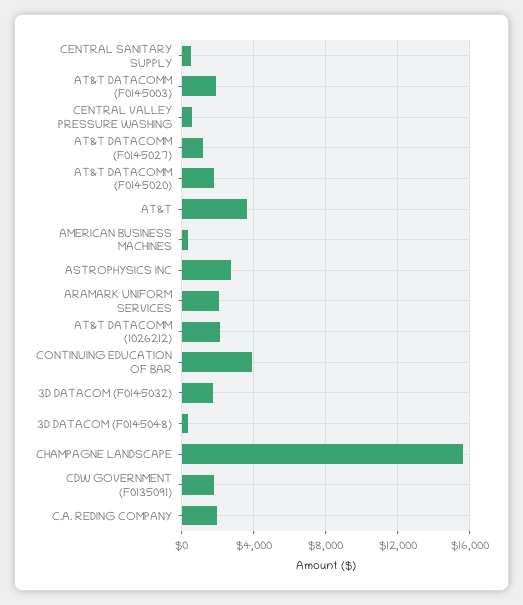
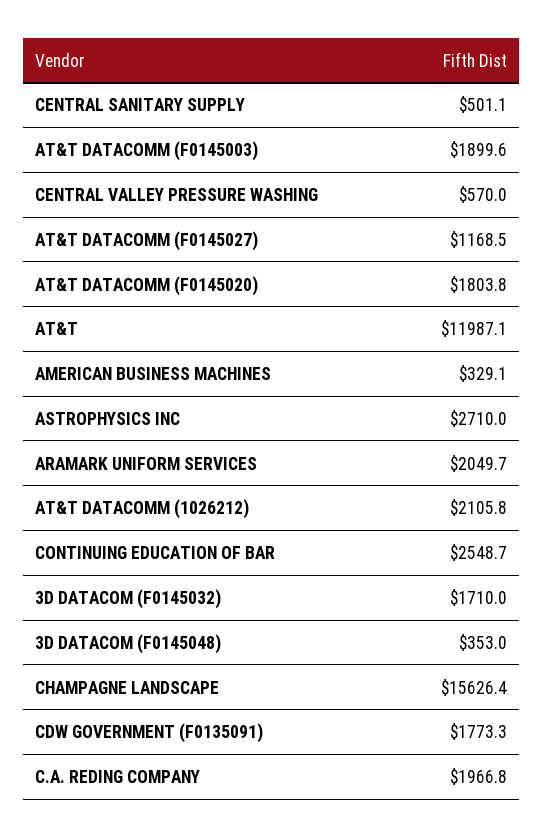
  {
    "CENTRAL SANITARY SUPPLY": 501.1,
    "AT&T DATACOMM (F0145003)": 1899.6,
    "CENTRAL VALLEY PRESSURE WASHING": 570,
    "AT&T DATACOMM (F0145027)": 1168.5,
    "AT&T DATACOMM (F0145020)": 1803.8,
-   "AT&T": 3500,
+   "AT&T": 11987.1,
    "AMERICAN BUSINESS MACHINES": 329.1,
    "ASTROPHYSICS INC": 2710,
    "ARAMARK UNIFORM SERVICES": 2049.7,
    "AT&T DATACOMM (1026212)": 2105.8,
-   "CONTINUING EDUCATION OF BAR": 4000,
+   "CONTINUING EDUCATION OF BAR": 2548.7,
    "3D DATACOM (F0145032)": 1710,
    "3D DATACOM (F0145048)": 353,
    "CHAMPAGNE LANDSCAPE": 15626.4,
    "CDW GOVERNMENT (F0135091)": 1773.3,
    "C.A. REDING COMPANY": 1966.8
  }

